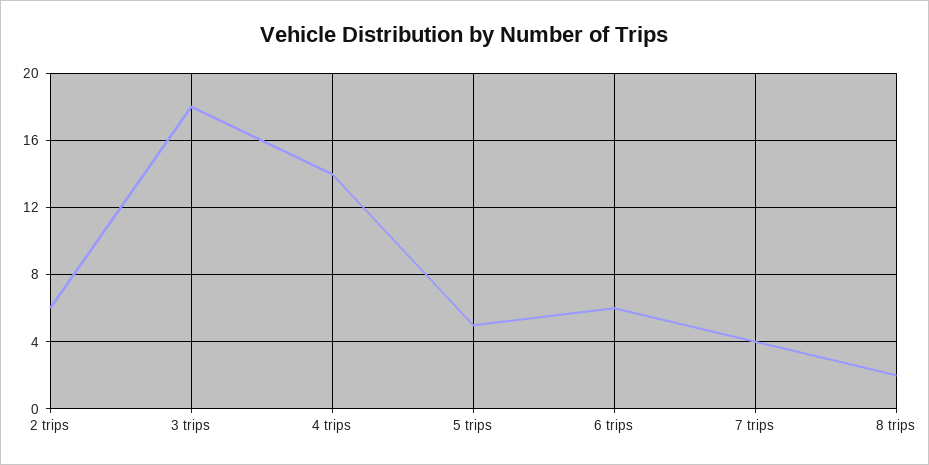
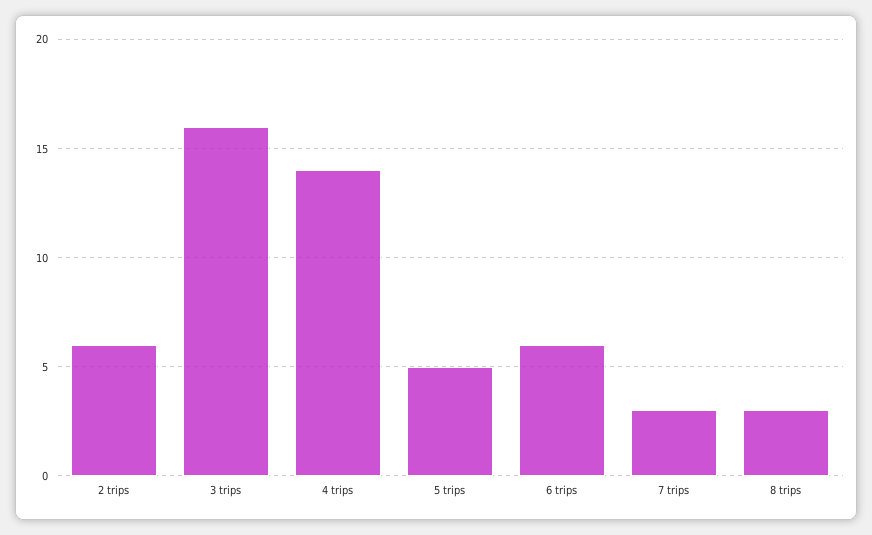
  {
    "2 trips": 6,
-   "3 trips": 18,
+   "3 trips": 16,
    "4 trips": 14,
    "5 trips": 5,
    "6 trips": 6,
-   "7 trips": 4,
+   "7 trips": 3,
-   "8 trips": 2
+   "8 trips": 3
  }

